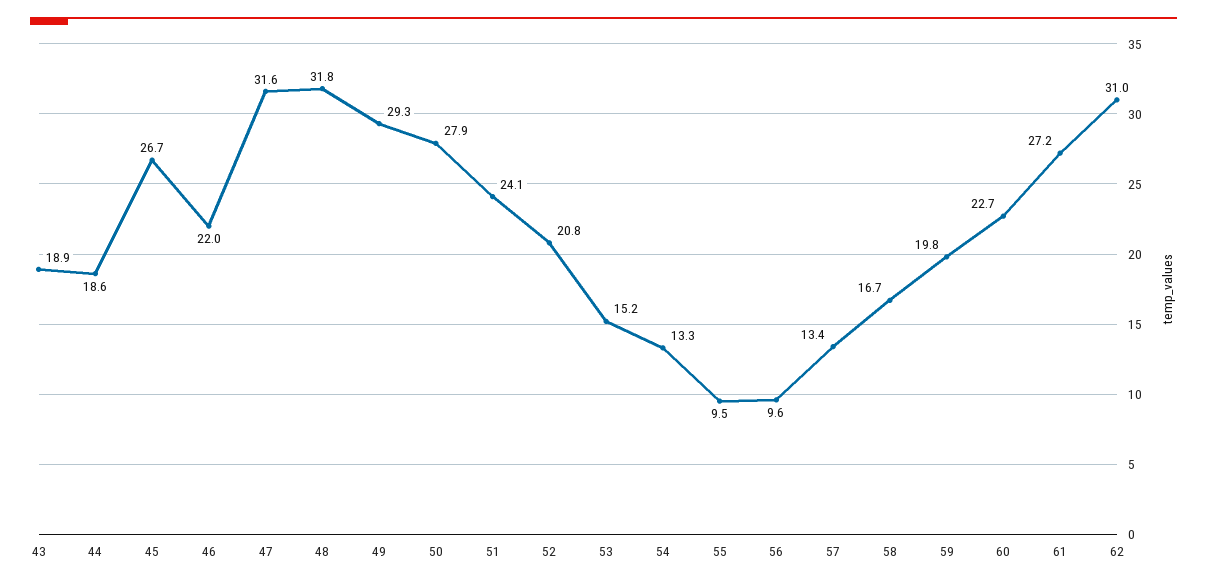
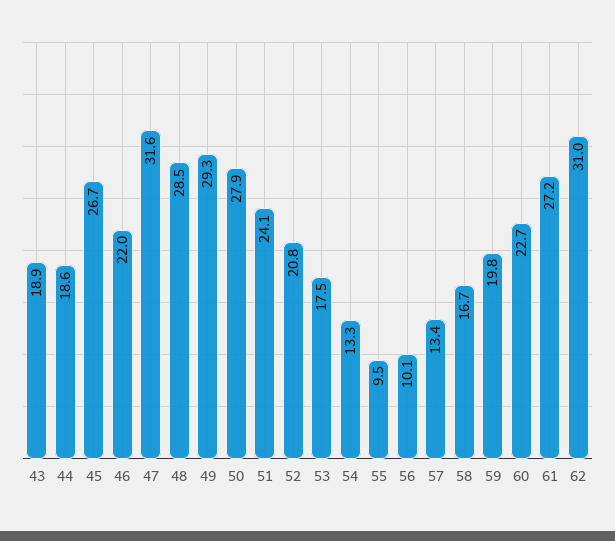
  {
    "43": 18.9,
    "44": 18.6,
    "45": 26.7,
    "46": 22,
    "47": 31.6,
-   "48": 31.8,
+   "48": 28.5,
    "49": 29.3,
    "50": 27.9,
    "51": 24.1,
    "52": 20.8,
-   "53": 15.2,
+   "53": 17.5,
    "54": 13.3,
    "55": 9.5,
-   "56": 9.6,
+   "56": 10.1,
    "57": 13.4,
    "58": 16.7,
    "59": 19.8,
    "60": 22.7,
    "61": 27.2,
    "62": 31
  }

